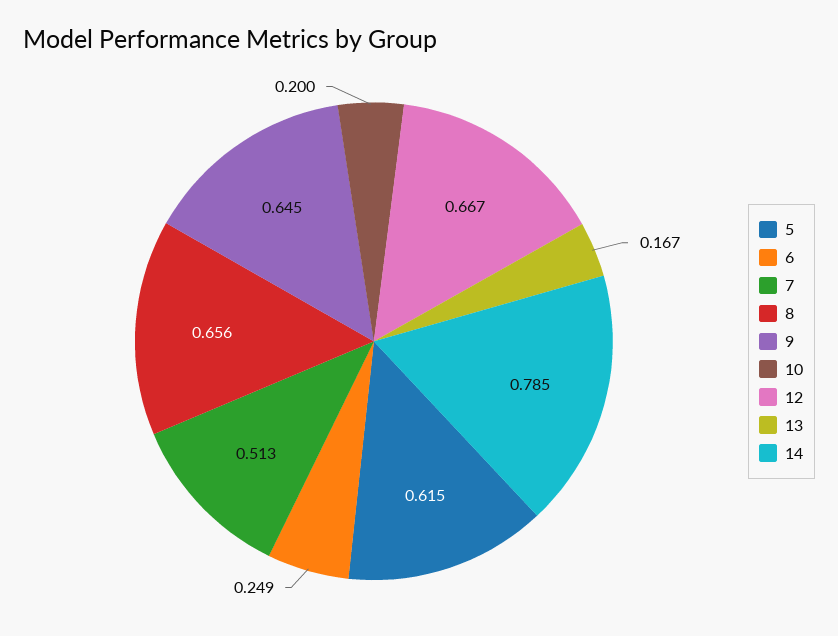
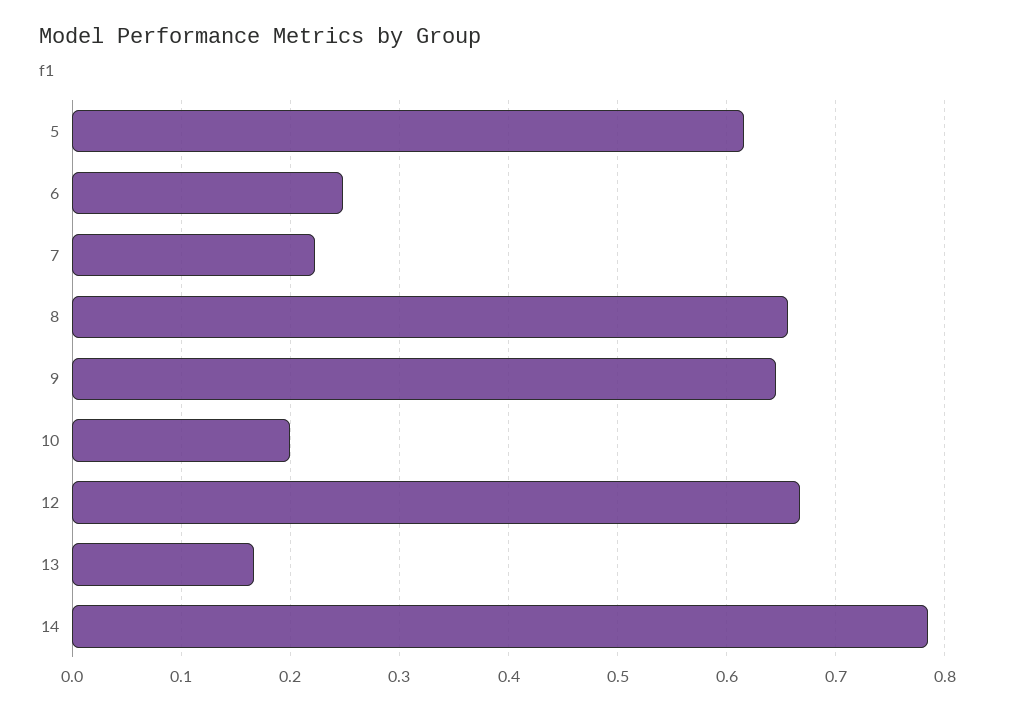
  {
    "5": 0.615,
    "6": 0.249,
-   "7": 0.513,
+   "7": 0.22,
    "8": 0.656,
    "9": 0.645,
    "10": 0.2,
    "12": 0.667,
    "13": 0.167,
    "14": 0.785
  }

